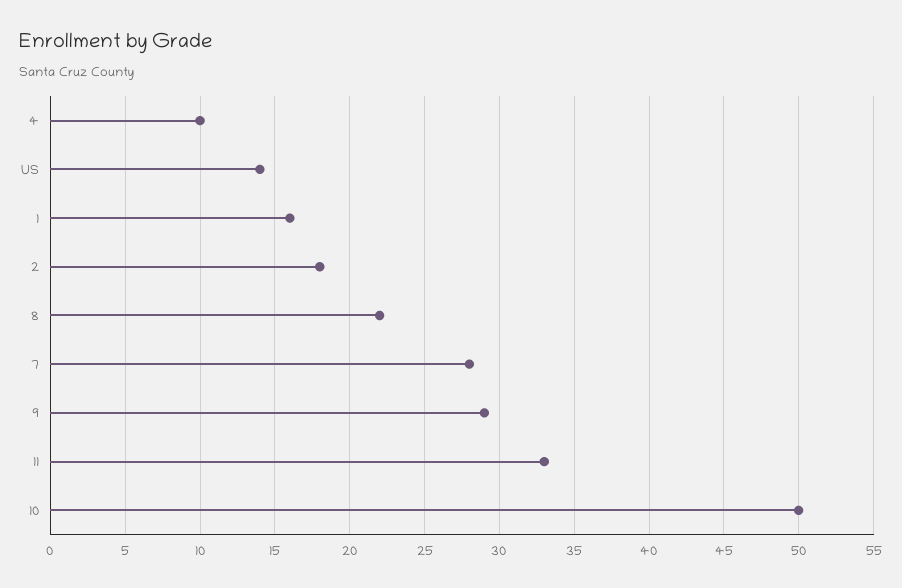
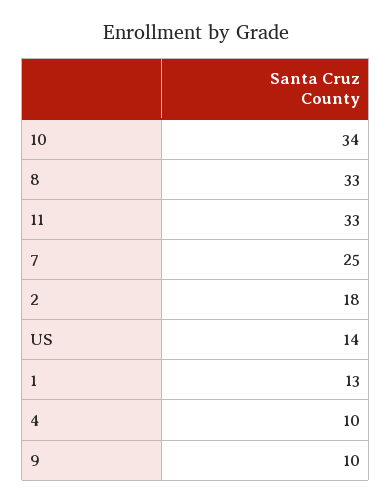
  {
    "4": 10,
    "US": 14,
-   "1": 16,
+   "1": 13,
    "2": 18,
-   "8": 22,
+   "8": 33,
-   "7": 28,
+   "7": 25,
-   "9": 29,
+   "9": 10,
    "11": 33,
-   "10": 50
+   "10": 34
  }

